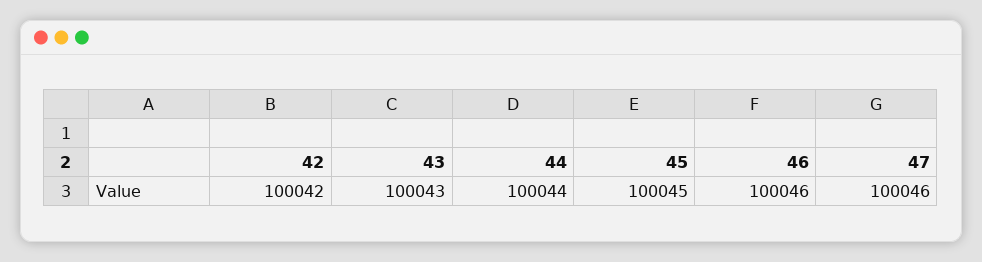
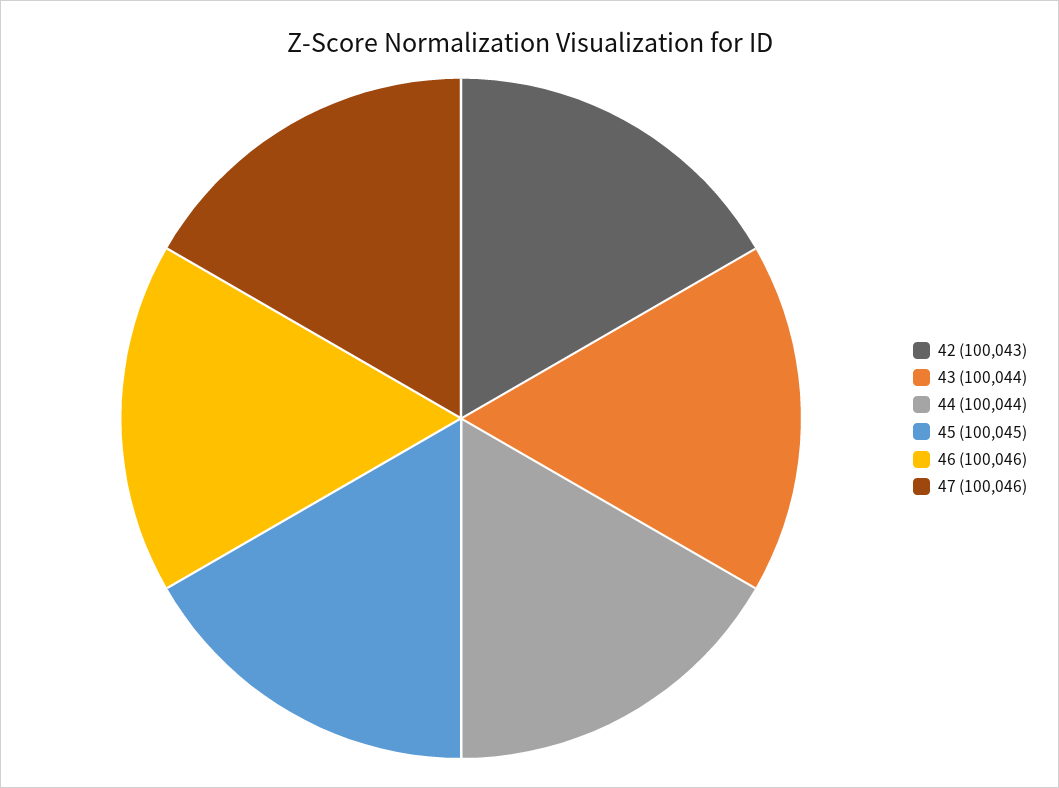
  {
-   "42": 100042,
+   "42": 100043,
-   "43": 100043,
+   "43": 100044,
    "44": 100044,
    "45": 100045,
    "46": 100046,
    "47": 100046
  }

